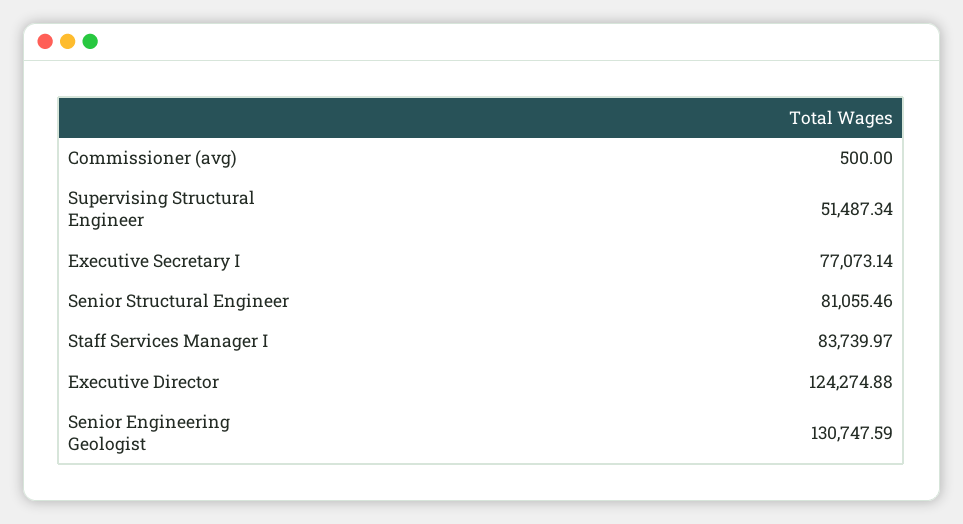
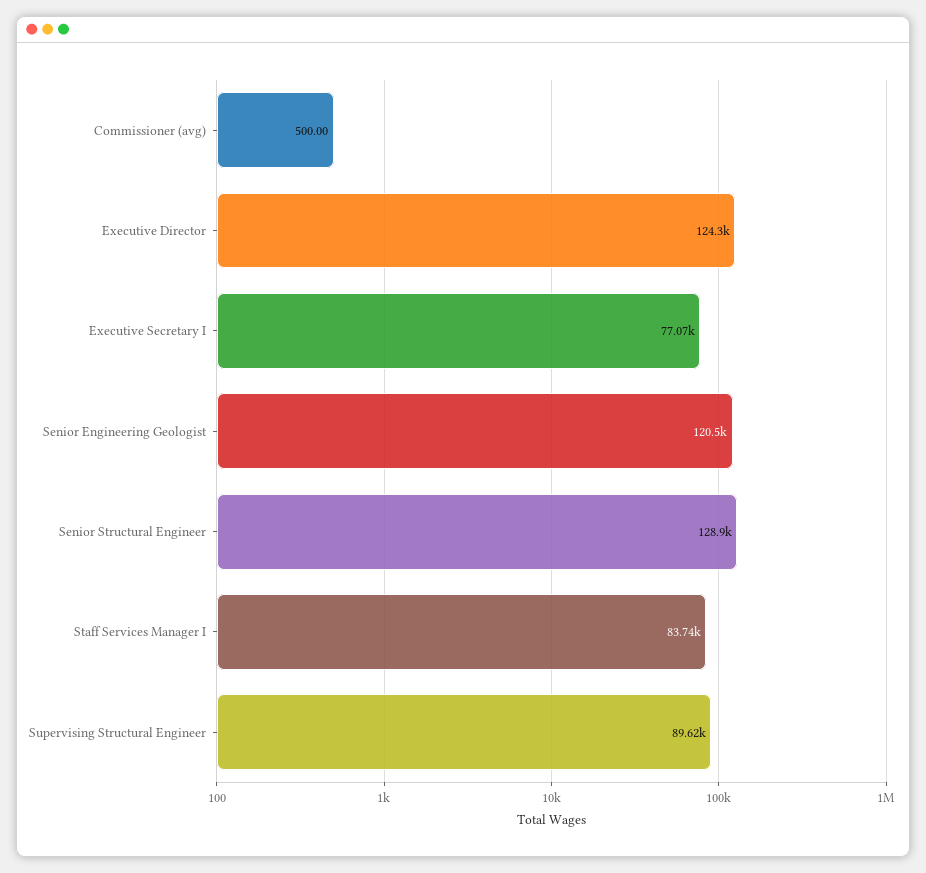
  {
    "Commissioner (avg)": 500,
-   "Supervising Structural Engineer": 51487.34,
+   "Supervising Structural Engineer": 89620,
    "Executive Secretary I": 77073.14,
-   "Senior Structural Engineer": 81055.46,
+   "Senior Structural Engineer": 128900,
    "Staff Services Manager I": 83739.97,
    "Executive Director": 124274.88,
-   "Senior Engineering Geologist": 130747.59
+   "Senior Engineering Geologist": 120500
  }

